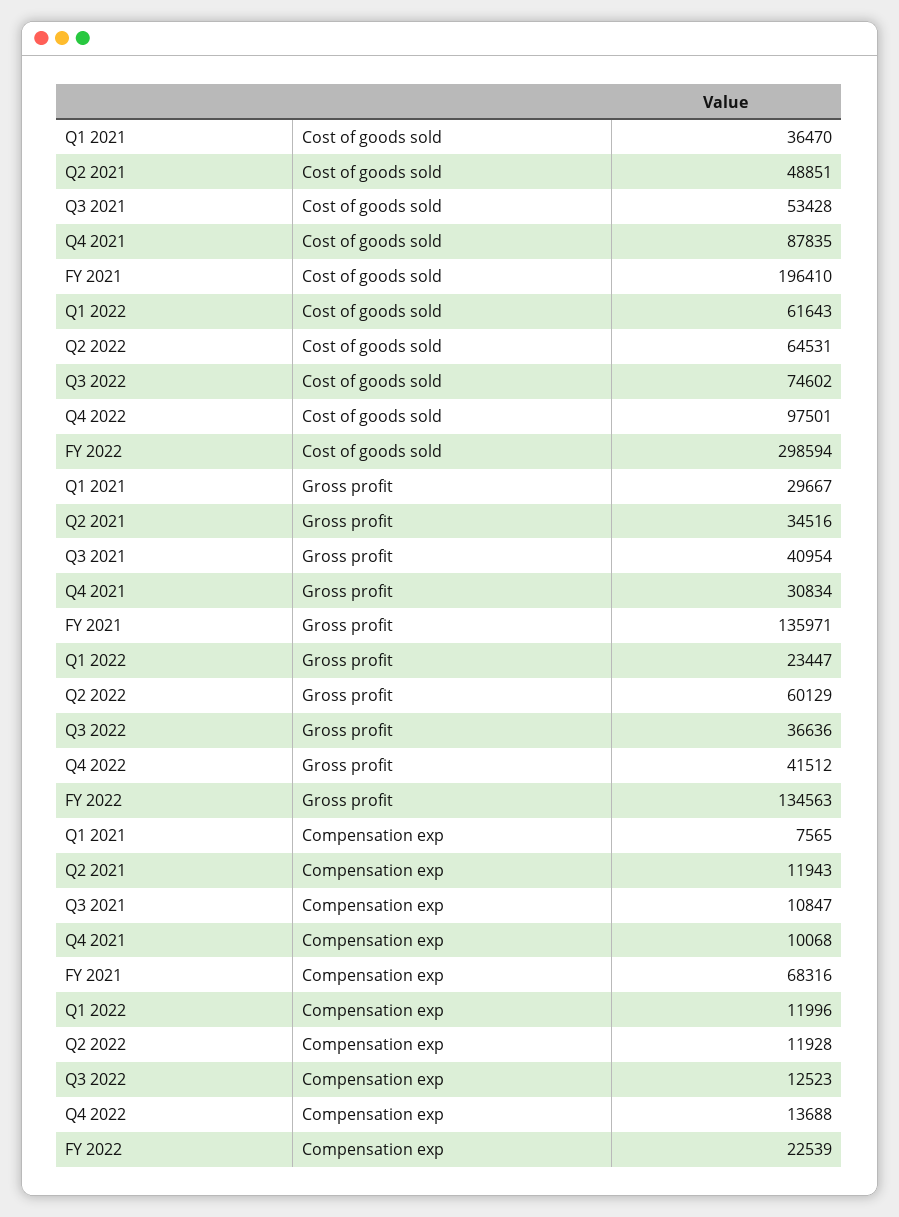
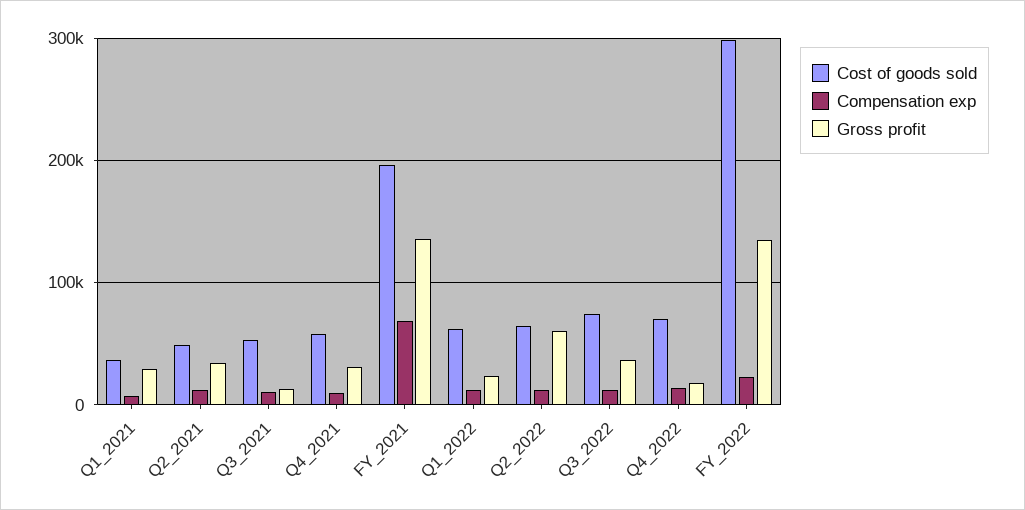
  {
    "Cost of goods sold": {
      "Q1 2021": 36470,
      "Q2 2021": 48851,
      "Q3 2021": 53428,
-     "Q4 2021": 87835,
+     "Q4 2021": 60000,
      "FY 2021": 196410,
      "Q1 2022": 61643,
      "Q2 2022": 64531,
      "Q3 2022": 74602,
-     "Q4 2022": 97501,
+     "Q4 2022": 70000,
      "FY 2022": 298594
    },
    "Gross profit": {
      "Q1 2021": 29667,
      "Q2 2021": 34516,
-     "Q3 2021": 40954,
+     "Q3 2021": 10000,
      "Q4 2021": 30834,
      "FY 2021": 135971,
      "Q1 2022": 23447,
      "Q2 2022": 60129,
      "Q3 2022": 36636,
-     "Q4 2022": 41512,
+     "Q4 2022": 20000,
      "FY 2022": 134563
    },
    "Compensation exp": {
      "Q1 2021": 7565,
      "Q2 2021": 11943,
      "Q3 2021": 10847,
      "Q4 2021": 10068,
      "FY 2021": 68316,
      "Q1 2022": 11996,
      "Q2 2022": 11928,
      "Q3 2022": 12523,
      "Q4 2022": 13688,
      "FY 2022": 22539
    }
  }

